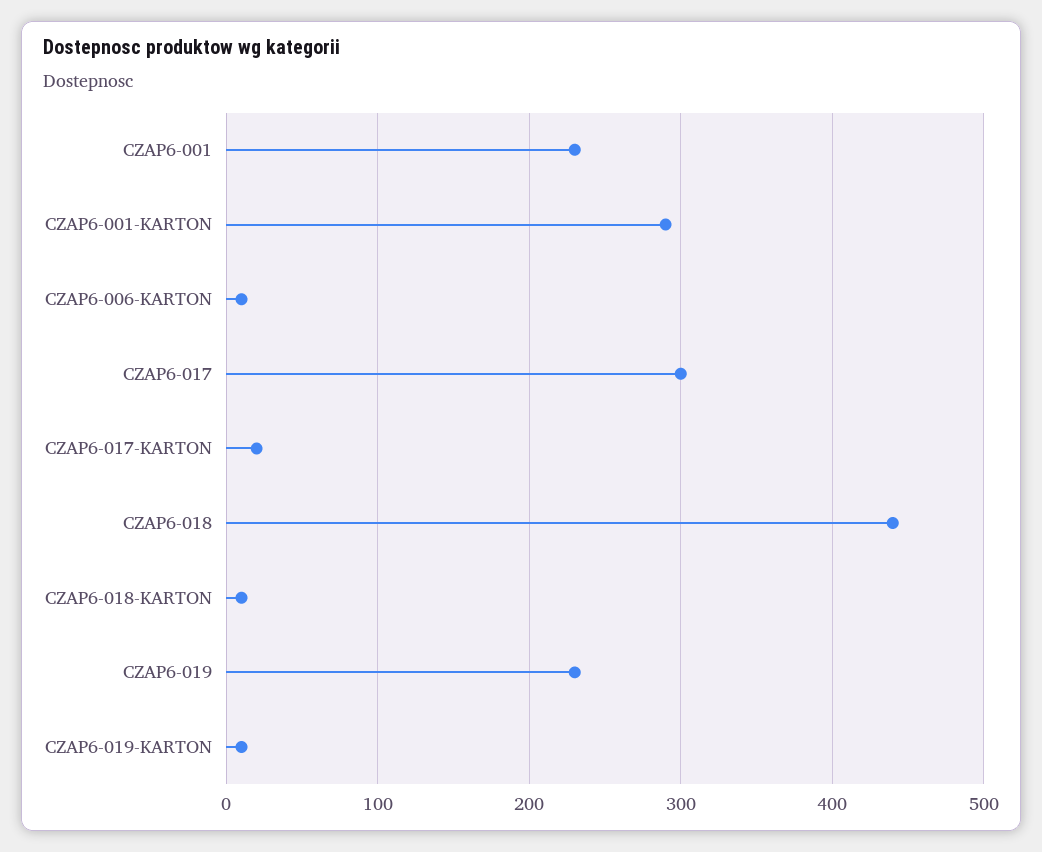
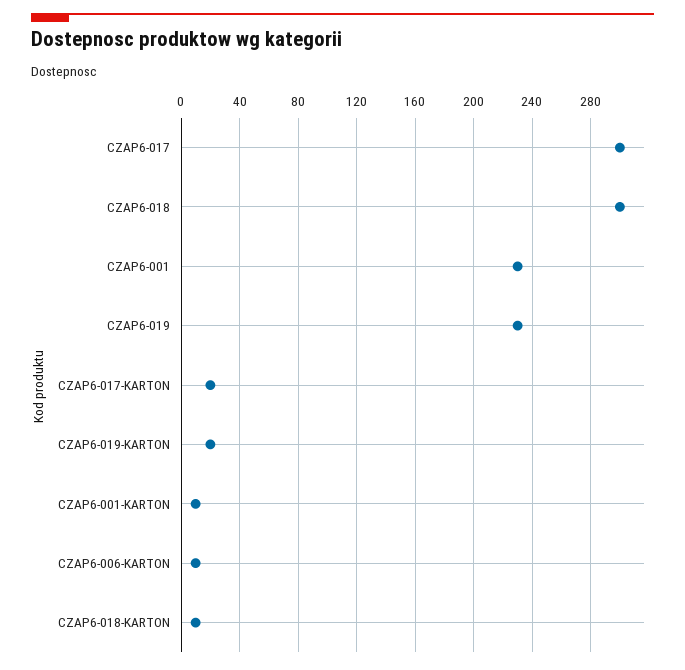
  {
    "CZAP6-001": 230,
-   "CZAP6-001-KARTON": 290,
+   "CZAP6-001-KARTON": 10,
    "CZAP6-006-KARTON": 10,
    "CZAP6-017": 300,
    "CZAP6-017-KARTON": 20,
-   "CZAP6-018": 440,
+   "CZAP6-018": 300,
    "CZAP6-018-KARTON": 10,
    "CZAP6-019": 230,
-   "CZAP6-019-KARTON": 10
+   "CZAP6-019-KARTON": 20
  }

